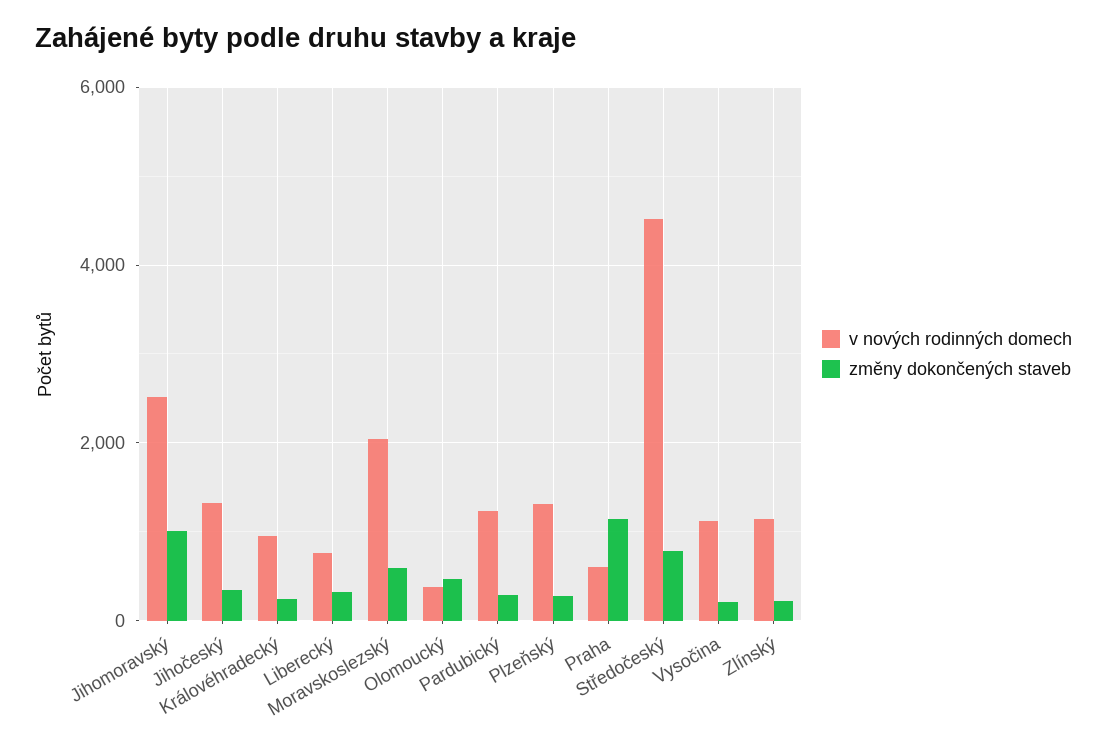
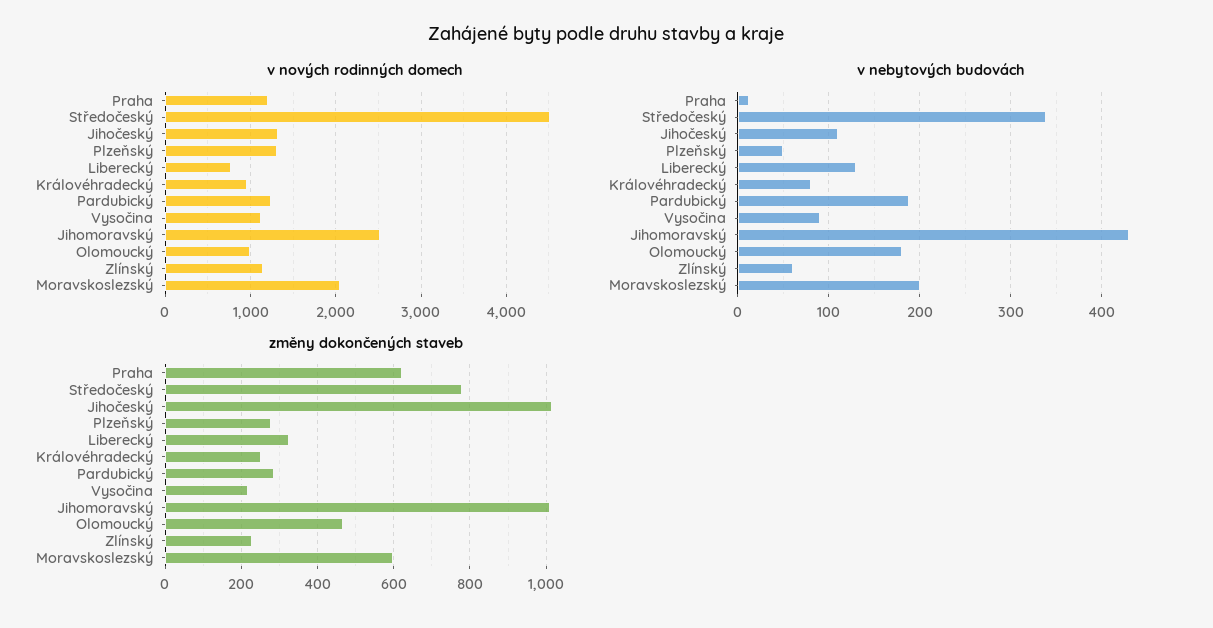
  {
    "v nových rodinných domech": {
      "Jihomoravský": 2500,
      "Jihočeský": 1300,
      "Královéhradecký": 1000,
      "Liberecký": 800,
      "Moravskoslezský": 2000,
-     "Olomoucký": 400,
+     "Olomoucký": 1000,
      "Pardubický": 1200,
      "Plzeňský": 1300,
-     "Praha": 600,
+     "Praha": 1200,
      "Středočeský": 4500,
      "Vysočina": 1100,
      "Zlínský": 1100
    },
    "změny dokončených staveb": {
      "Jihomoravský": 1020,
-     "Jihočeský": 400,
+     "Jihočeský": 1020,
      "Královéhradecký": 260,
      "Liberecký": 320,
      "Moravskoslezský": 600,
      "Olomoucký": 460,
      "Pardubický": 280,
      "Plzeňský": 280,
-     "Praha": 1200,
+     "Praha": 620,
      "Středočeský": 780,
      "Vysočina": 220,
      "Zlínský": 220
-   }
+   },
+   "v nebytových budovách": {
+     "Praha": 10,
+     "Středočeský": 340,
+     "Jihočeský": 110,
+     "Plzeňský": 50,
+     "Liberecký": 130,
+     "Královéhradecký": 80,
+     "Pardubický": 190,
+     "Vysočina": 90,
+     "Jihomoravský": 430,
+     "Olomoucký": 180,
+     "Zlínský": 60,
+     "Moravskoslezský": 200
+   }
  }

